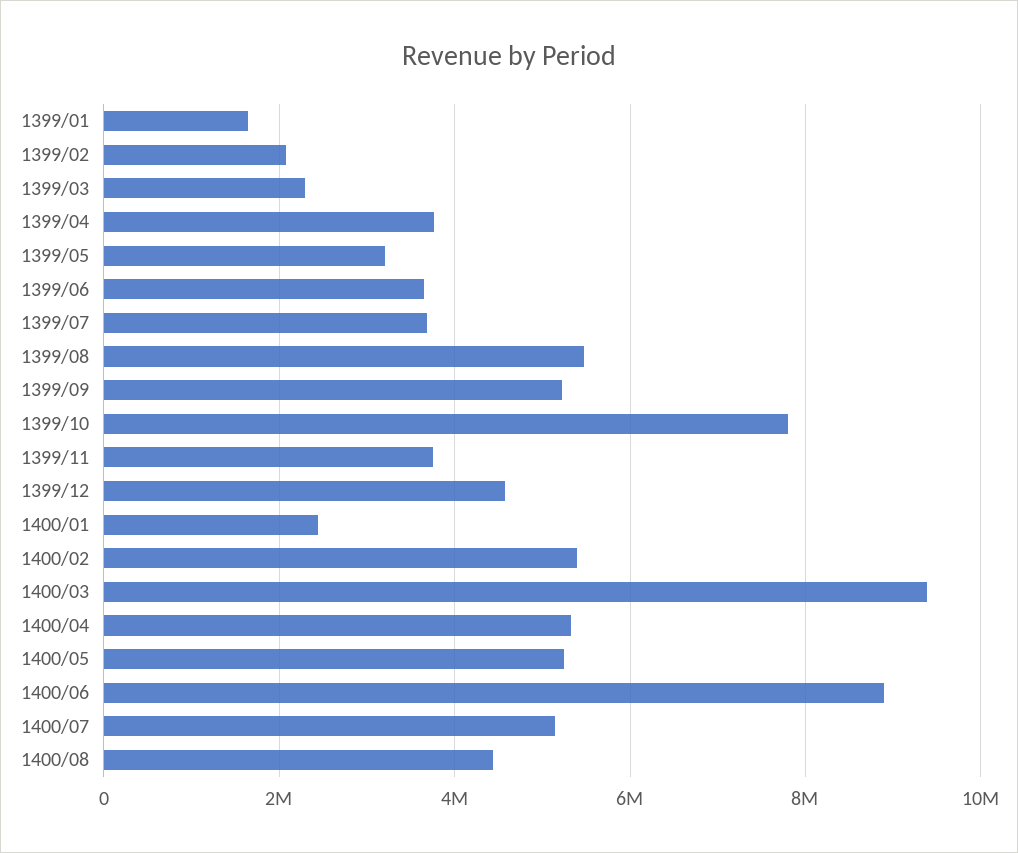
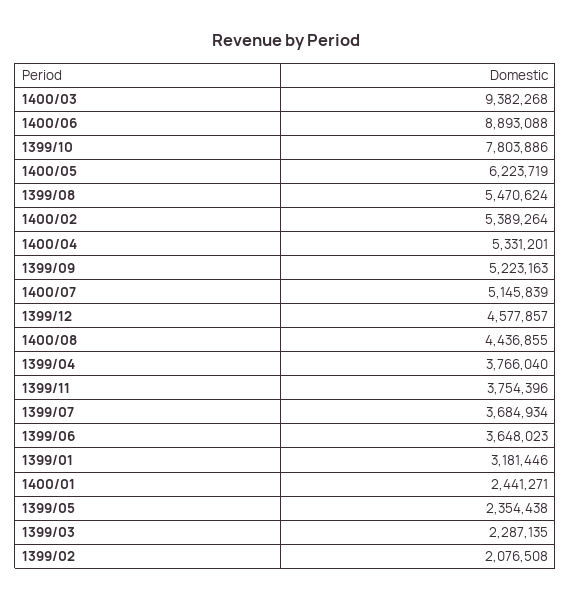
  {
-   "1399/01": 1600000,
+   "1399/01": 3181446,
    "1399/02": 2076508,
    "1399/03": 2287135,
    "1399/04": 3766040,
-   "1399/05": 3200000,
+   "1399/05": 2354438,
    "1399/06": 3648023,
    "1399/07": 3684934,
    "1399/08": 5470624,
    "1399/09": 5223163,
    "1399/10": 7803886,
    "1399/11": 3754396,
    "1399/12": 4577857,
    "1400/01": 2441271,
    "1400/02": 5389264,
    "1400/03": 9382268,
    "1400/04": 5331201,
-   "1400/05": 5200000,
+   "1400/05": 6223719,
    "1400/06": 8893088,
    "1400/07": 5145839,
    "1400/08": 4436855
  }

